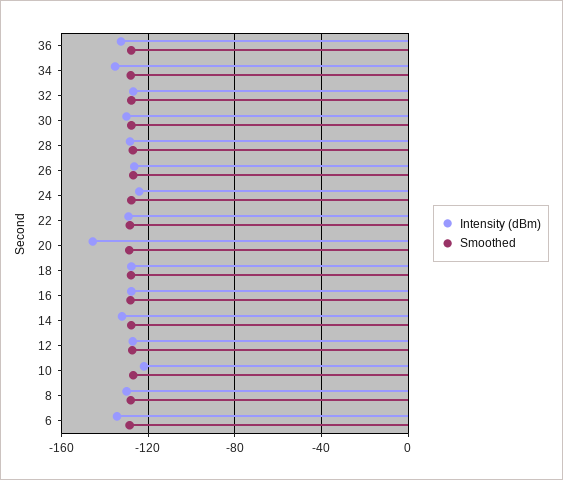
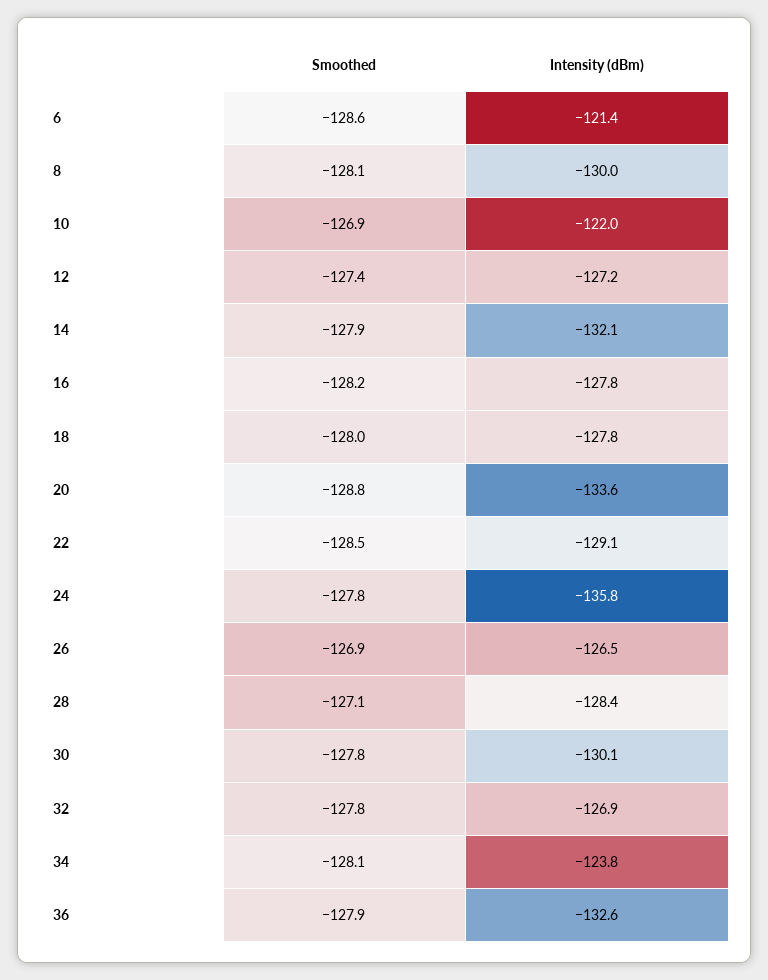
  {
    "Intensity (dBm)": {
      "36": -132.6,
-     "34": -135,
+     "34": -123.8,
      "32": -126.9,
      "30": -130.1,
      "28": -128.4,
      "26": -126.5,
-     "24": -125,
+     "24": -135.8,
      "22": -129.1,
-     "20": -145,
+     "20": -133.6,
      "18": -127.8,
      "16": -127.8,
      "14": -132.1,
      "12": -127.2,
      "10": -122,
      "8": -130,
-     "6": -135
+     "6": -121.4
    },
    "Smoothed": {
      "36": -127.9,
      "34": -128.1,
      "32": -127.8,
      "30": -127.8,
      "28": -127.1,
      "26": -126.9,
      "24": -127.8,
      "22": -128.5,
      "20": -128.8,
      "18": -128,
      "16": -128.2,
      "14": -127.9,
      "12": -127.4,
      "10": -126.9,
      "8": -128.1,
      "6": -128.6
    }
  }

